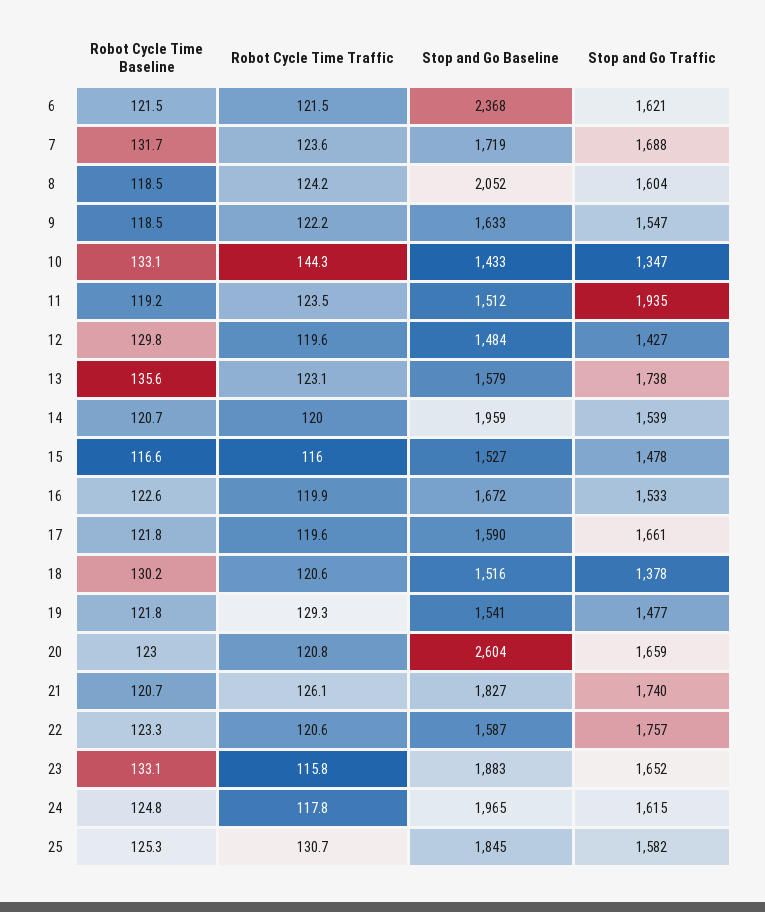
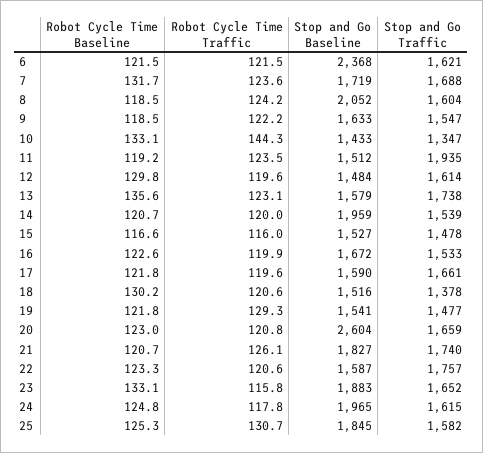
  {
    "Robot Cycle Time Baseline": {
      "6": 121.5,
      "7": 131.7,
      "8": 118.5,
      "9": 118.5,
      "10": 133.1,
      "11": 119.2,
      "12": 129.8,
      "13": 135.6,
      "14": 120.7,
      "15": 116.6,
      "16": 122.6,
      "17": 121.8,
      "18": 130.2,
      "19": 121.8,
      "20": 123,
      "21": 120.7,
      "22": 123.3,
      "23": 133.1,
      "24": 124.8,
      "25": 125.3
    },
    "Robot Cycle Time Traffic": {
      "6": 121.5,
      "7": 123.6,
      "8": 124.2,
      "9": 122.2,
      "10": 144.3,
      "11": 123.5,
      "12": 119.6,
      "13": 123.1,
      "14": 120,
      "15": 116,
      "16": 119.9,
      "17": 119.6,
      "18": 120.6,
      "19": 129.3,
      "20": 120.8,
      "21": 126.1,
      "22": 120.6,
      "23": 115.8,
      "24": 117.8,
      "25": 130.7
    },
    "Stop and Go Baseline": {
      "6": 2368,
      "7": 1719,
      "8": 2052,
      "9": 1633,
      "10": 1433,
      "11": 1512,
      "12": 1484,
      "13": 1579,
      "14": 1959,
      "15": 1527,
      "16": 1672,
      "17": 1590,
      "18": 1516,
      "19": 1541,
      "20": 2604,
      "21": 1827,
      "22": 1587,
      "23": 1883,
      "24": 1965,
      "25": 1845
    },
    "Stop and Go Traffic": {
      "6": 1621,
      "7": 1688,
      "8": 1604,
      "9": 1547,
      "10": 1347,
      "11": 1935,
-     "12": 1427,
+     "12": 1614,
      "13": 1738,
      "14": 1539,
      "15": 1478,
      "16": 1533,
      "17": 1661,
      "18": 1378,
      "19": 1477,
      "20": 1659,
      "21": 1740,
      "22": 1757,
      "23": 1652,
      "24": 1615,
      "25": 1582
    }
  }

